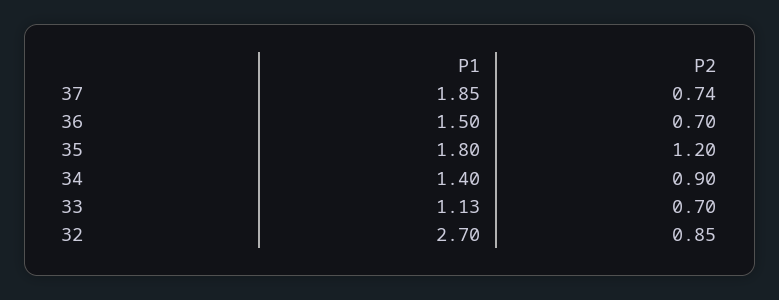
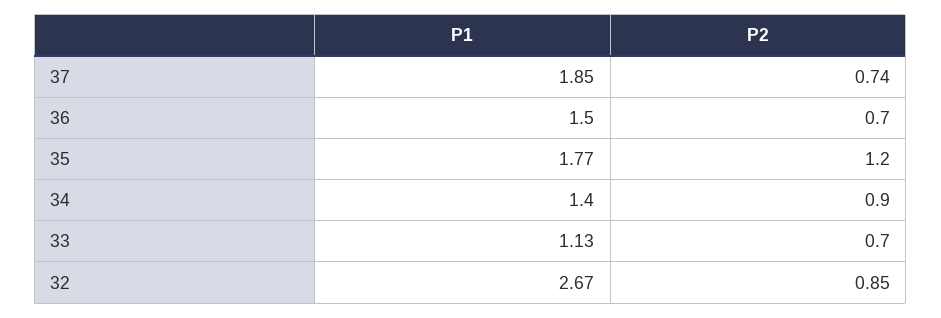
  {
    "P1": {
      "37": 1.85,
      "36": 1.5,
-     "35": 1.8,
+     "35": 1.77,
      "34": 1.4,
      "33": 1.13,
-     "32": 2.7
+     "32": 2.67
    },
    "P2": {
      "37": 0.74,
      "36": 0.7,
      "35": 1.2,
      "34": 0.9,
      "33": 0.7,
      "32": 0.85
    }
  }

